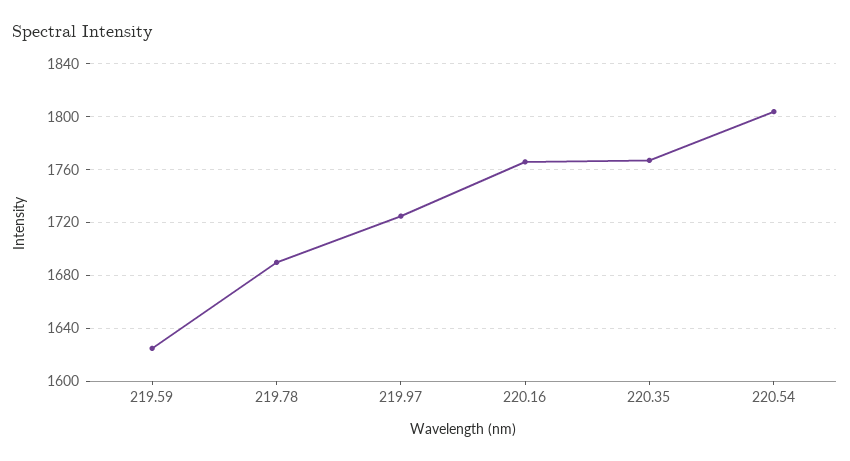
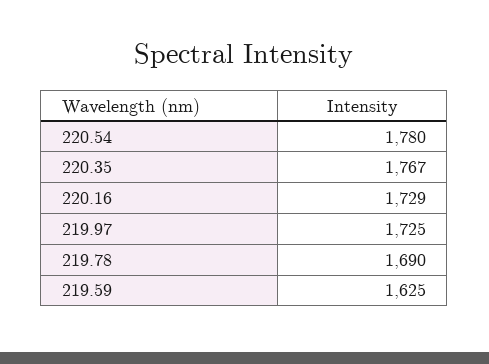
  {
    "219.59": 1625,
    "219.78": 1690,
    "219.97": 1725,
-   "220.16": 1765,
+   "220.16": 1729,
    "220.35": 1767,
-   "220.54": 1805
+   "220.54": 1780
  }

